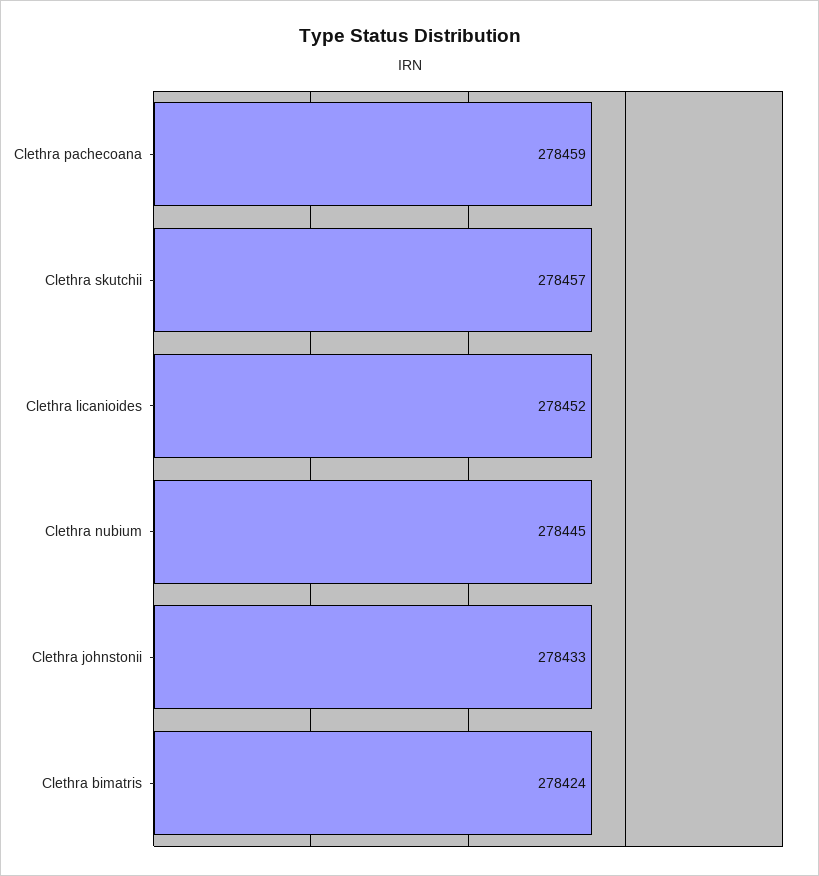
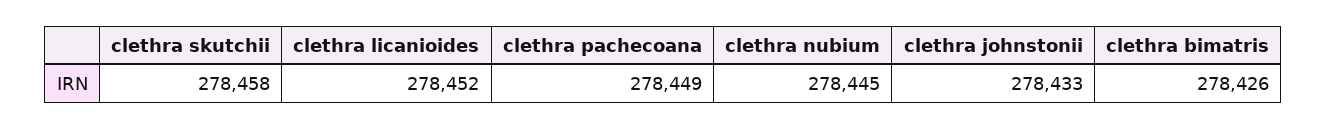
  {
-   "Clethra pachecoana": 278459,
+   "Clethra pachecoana": 278449,
-   "Clethra skutchii": 278457,
+   "Clethra skutchii": 278458,
    "Clethra licanioides": 278452,
    "Clethra nubium": 278445,
    "Clethra johnstonii": 278433,
-   "Clethra bimatris": 278424
+   "Clethra bimatris": 278426
  }

